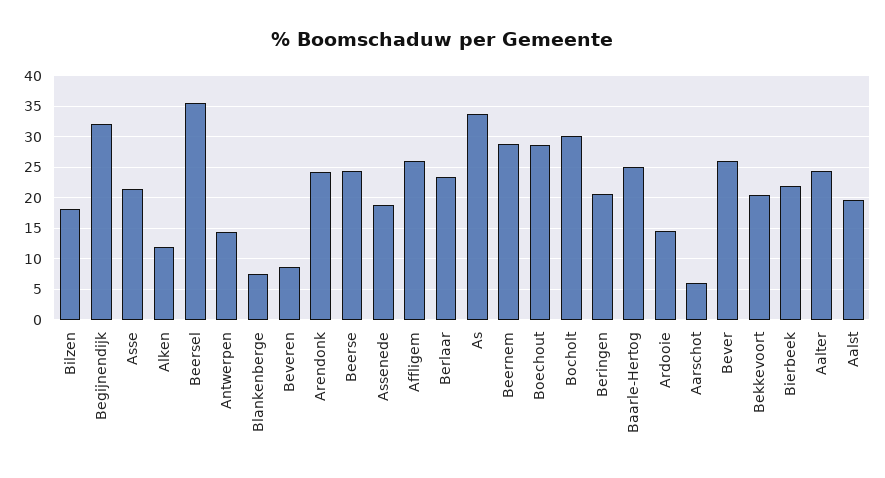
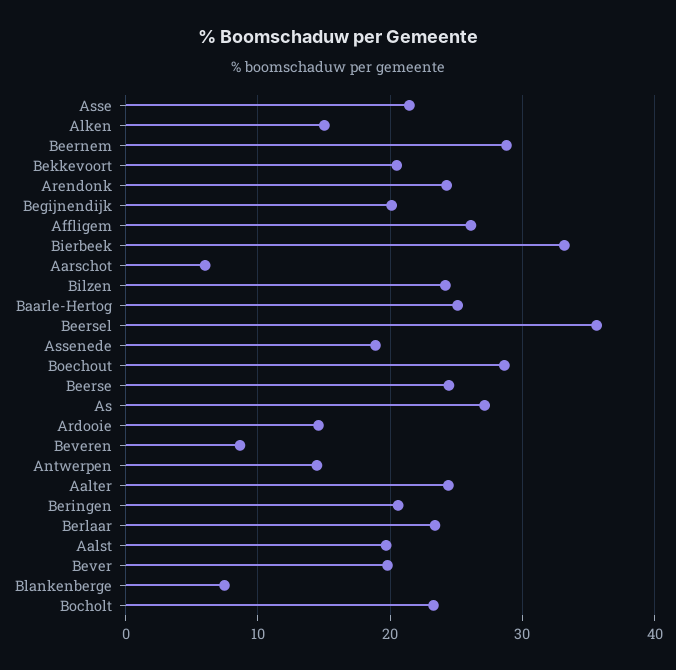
  {
-   "Bilzen": 18,
+   "Bilzen": 24,
-   "Begijnendijk": 32,
+   "Begijnendijk": 20,
    "Asse": 21,
-   "Alken": 12,
+   "Alken": 15,
    "Beersel": 36,
    "Antwerpen": 14,
    "Blankenberge": 7,
    "Beveren": 9,
    "Arendonk": 24,
    "Beerse": 24,
    "Assenede": 19,
    "Affligem": 26,
    "Berlaar": 23,
-   "As": 34,
+   "As": 27,
    "Beernem": 29,
    "Boechout": 29,
-   "Bocholt": 30,
+   "Bocholt": 23,
    "Beringen": 21,
    "Baarle-Hertog": 25,
    "Ardooie": 15,
    "Aarschot": 6,
-   "Bever": 26,
+   "Bever": 20,
    "Bekkevoort": 21,
-   "Bierbeek": 22,
+   "Bierbeek": 33,
    "Aalter": 24,
    "Aalst": 20
  }

